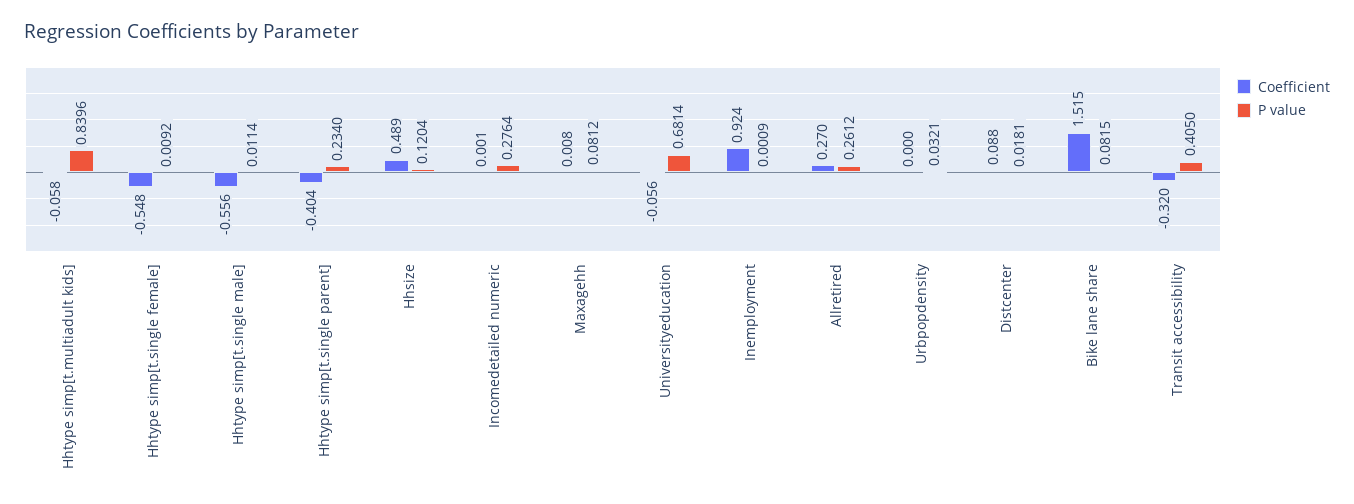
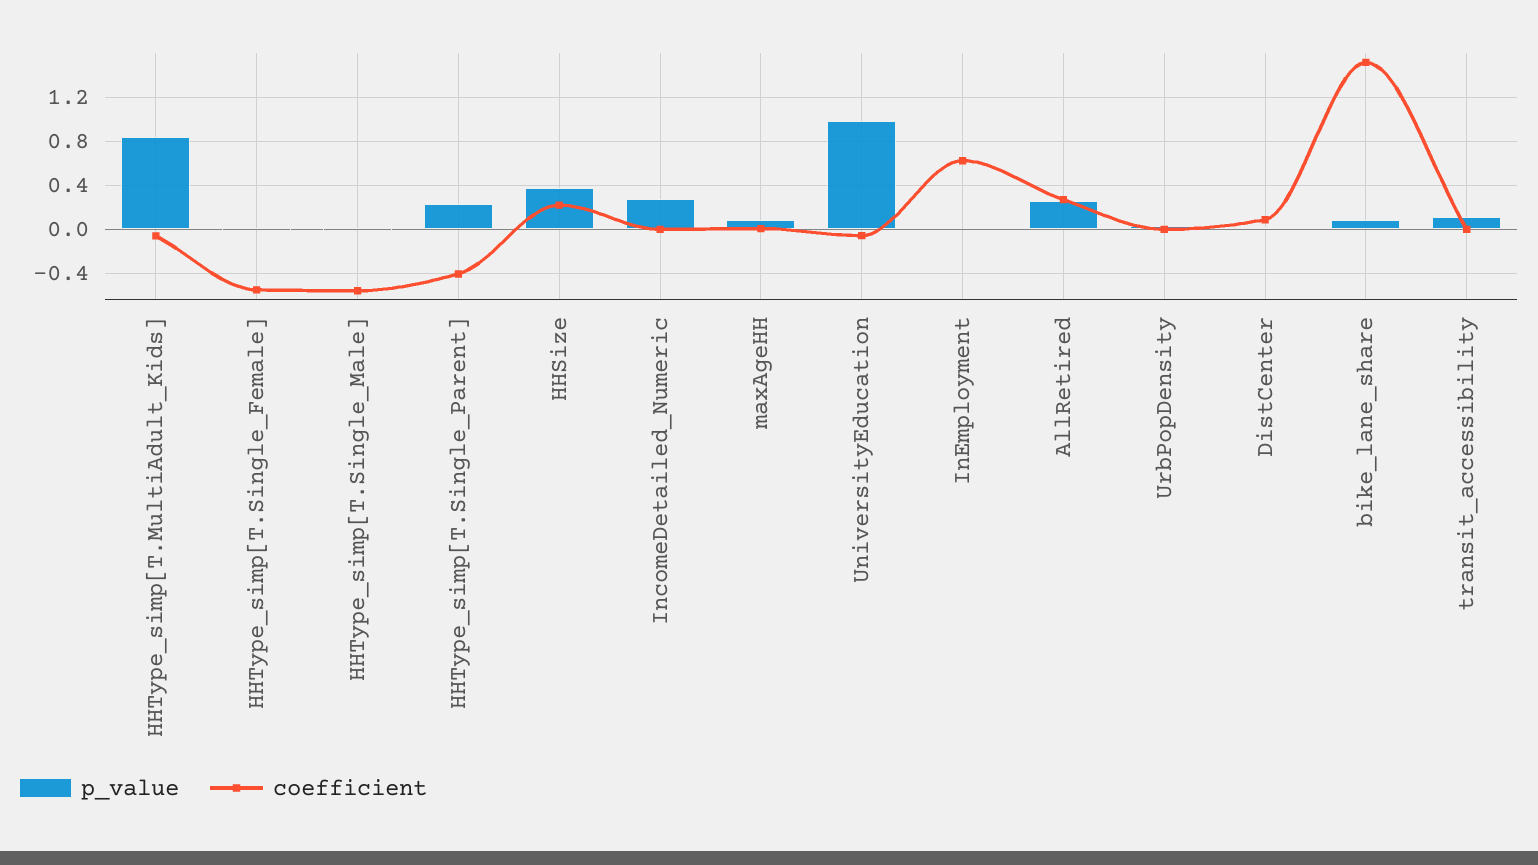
  {
    "Coefficient": {
      "Hhtype simp[t.multiadult kids]": -0.058,
      "Hhtype simp[t.single female]": -0.548,
      "Hhtype simp[t.single male]": -0.556,
      "Hhtype simp[t.single parent]": -0.404,
-     "Hhsize": 0.489,
+     "Hhsize": 0.2,
      "Incomedetailed numeric": 0.001,
      "Maxagehh": 0.008,
      "Universityeducation": -0.056,
-     "Inemployment": 0.924,
+     "Inemployment": 0.6,
      "Allretired": 0.27,
      "Urbpopdensity": 0,
      "Distcenter": 0.088,
      "Bike lane share": 1.515,
-     "Transit accessibility": -0.32
+     "Transit accessibility": 0
    },
    "P value": {
      "Hhtype simp[t.multiadult kids]": 0.8396,
      "Hhtype simp[t.single female]": 0.0092,
      "Hhtype simp[t.single male]": 0.0114,
      "Hhtype simp[t.single parent]": 0.234,
-     "Hhsize": 0.1204,
+     "Hhsize": 0.4,
      "Incomedetailed numeric": 0.2764,
      "Maxagehh": 0.0812,
-     "Universityeducation": 0.6814,
+     "Universityeducation": 1,
      "Inemployment": 0.0009,
      "Allretired": 0.2612,
      "Urbpopdensity": 0.0321,
      "Distcenter": 0.0181,
      "Bike lane share": 0.0815,
-     "Transit accessibility": 0.405
+     "Transit accessibility": 0.1
    }
  }

